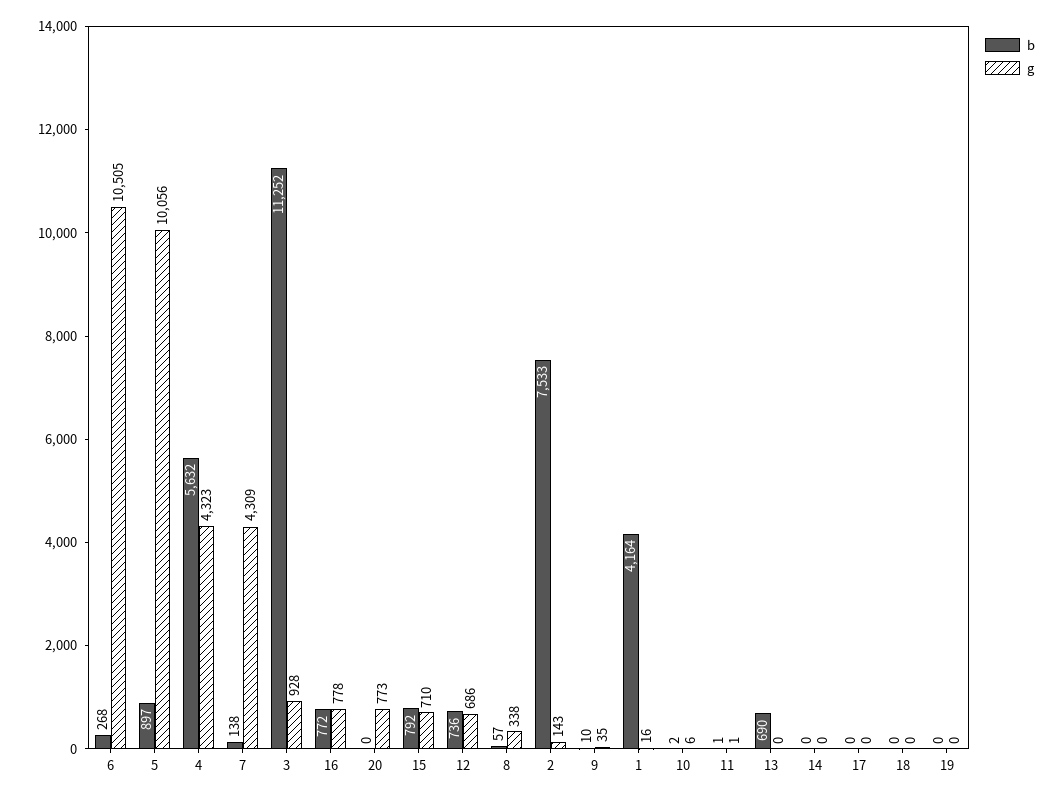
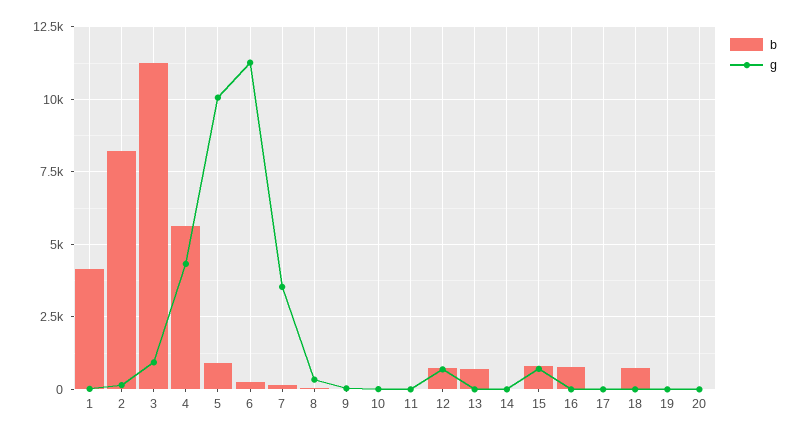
  {
    "b": {
      "6": 268,
      "5": 897,
      "4": 5632,
      "7": 138,
      "3": 11252,
      "16": 772,
      "20": 0,
      "15": 792,
      "12": 736,
      "8": 57,
-     "2": 7533,
+     "2": 8250,
      "9": 10,
      "1": 4164,
      "10": 2,
      "11": 1,
      "13": 690,
      "14": 0,
      "17": 0,
-     "18": 0,
+     "18": 750,
      "19": 0
    },
    "g": {
-     "6": 10505,
+     "6": 11250,
      "5": 10056,
      "4": 4323,
-     "7": 4309,
+     "7": 3500,
      "3": 928,
-     "16": 778,
+     "16": 0,
-     "20": 773,
+     "20": 0,
      "15": 710,
      "12": 686,
      "8": 338,
      "2": 143,
      "9": 35,
      "1": 16,
      "10": 6,
      "11": 1,
      "13": 0,
      "14": 0,
      "17": 0,
      "18": 0,
      "19": 0
    }
  }

